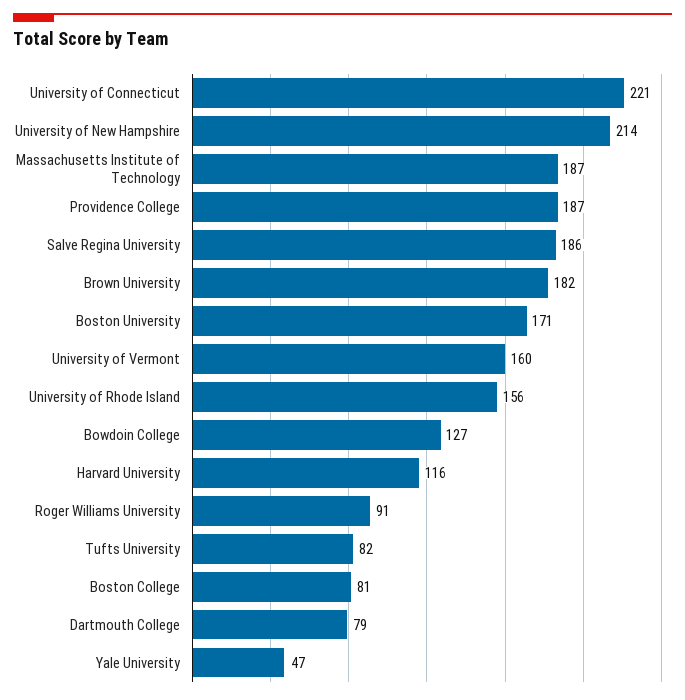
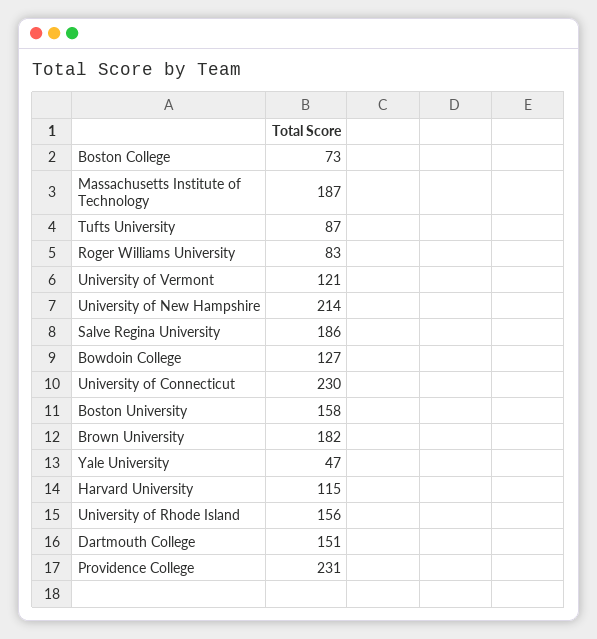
  {
-   "University of Connecticut": 221,
+   "University of Connecticut": 230,
    "University of New Hampshire": 214,
    "Massachusetts Institute of Technology": 187,
-   "Providence College": 187,
+   "Providence College": 231,
    "Salve Regina University": 186,
    "Brown University": 182,
-   "Boston University": 171,
+   "Boston University": 158,
-   "University of Vermont": 160,
+   "University of Vermont": 121,
    "University of Rhode Island": 156,
    "Bowdoin College": 127,
-   "Harvard University": 116,
+   "Harvard University": 115,
-   "Roger Williams University": 91,
+   "Roger Williams University": 83,
-   "Tufts University": 82,
+   "Tufts University": 87,
-   "Boston College": 81,
+   "Boston College": 73,
-   "Dartmouth College": 79,
+   "Dartmouth College": 151,
    "Yale University": 47
  }

